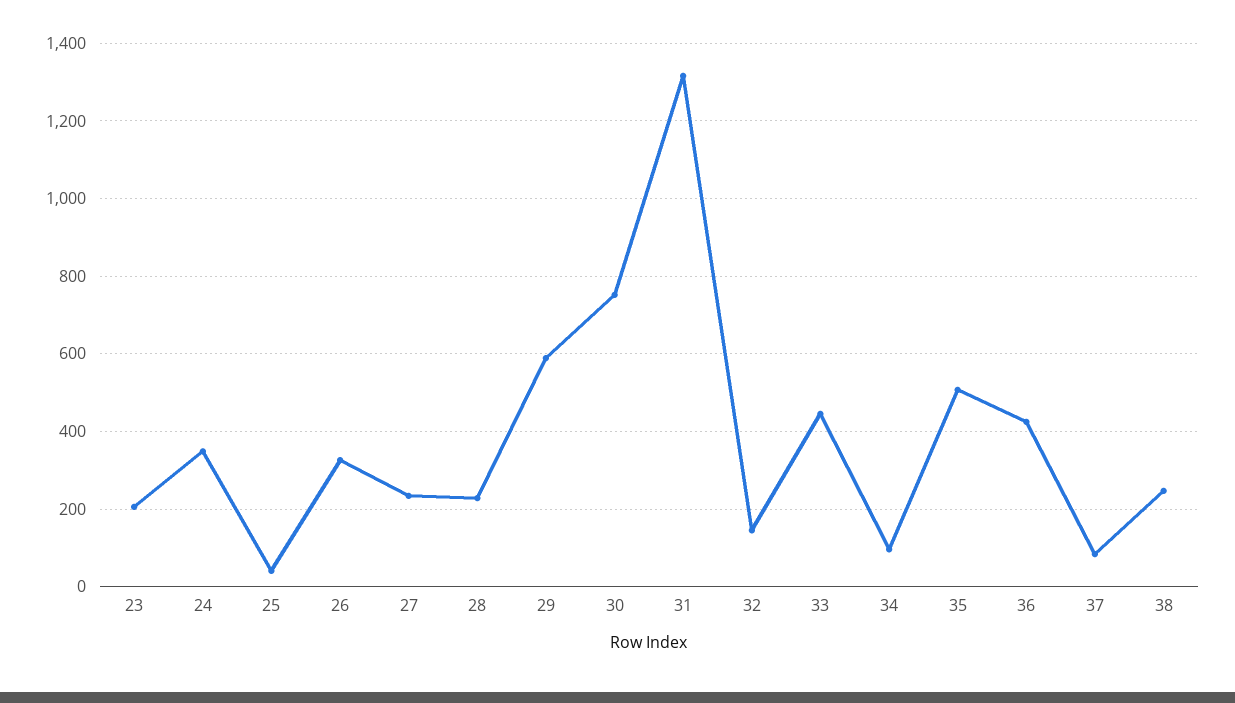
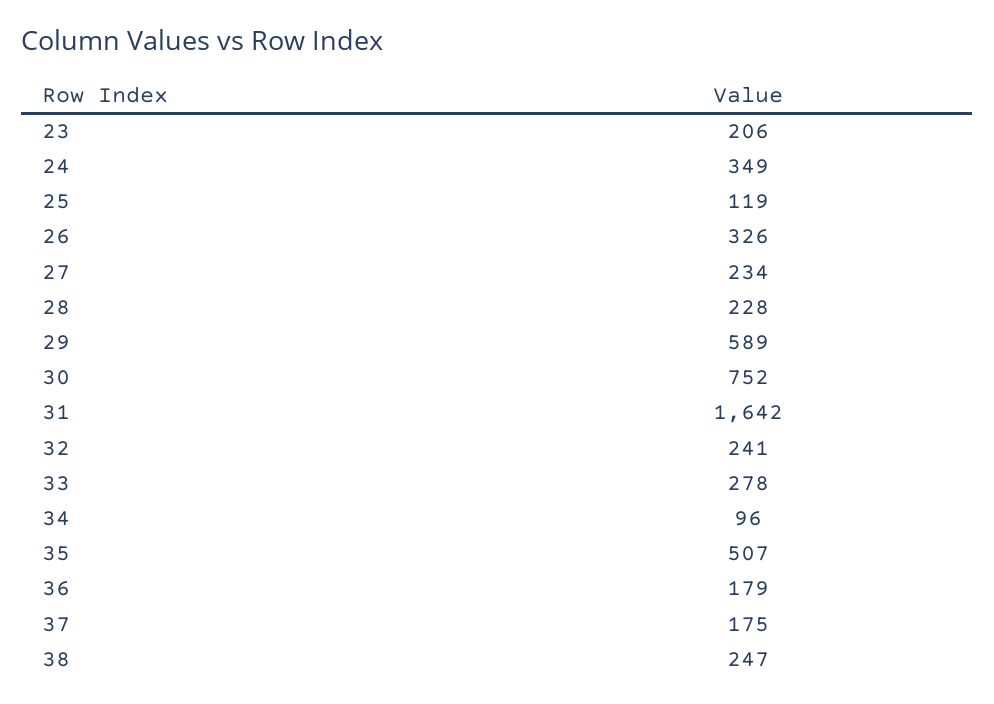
  {
    "23": 206,
    "24": 349,
-   "25": 40,
+   "25": 119,
    "26": 326,
    "27": 234,
    "28": 228,
    "29": 589,
    "30": 752,
-   "31": 1320,
+   "31": 1642,
-   "32": 140,
+   "32": 241,
-   "33": 440,
+   "33": 278,
    "34": 96,
    "35": 507,
-   "36": 420,
+   "36": 179,
-   "37": 80,
+   "37": 175,
    "38": 247
  }

